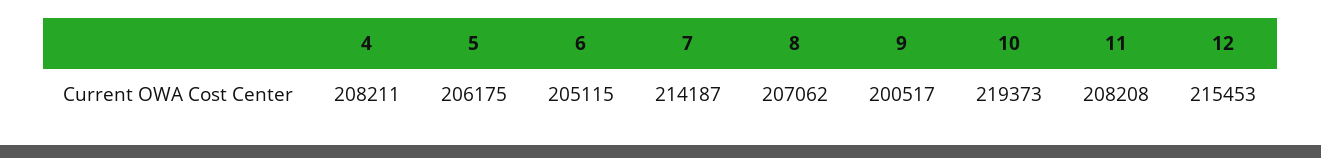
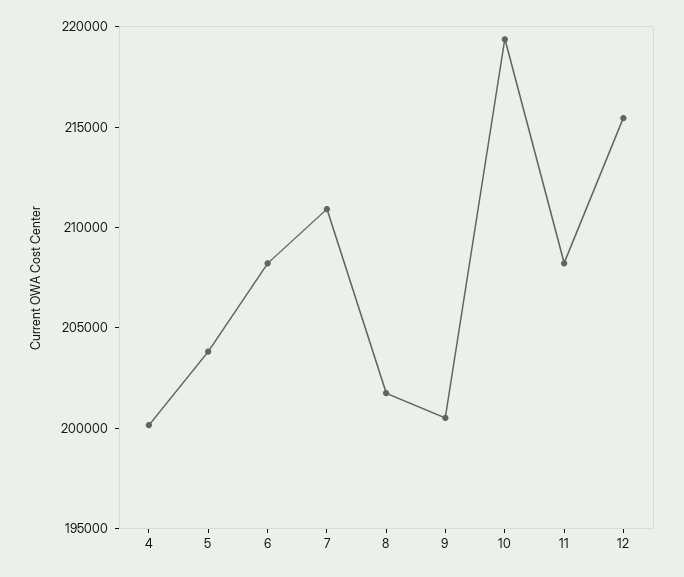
  {
-   "4": 208211,
+   "4": 200000,
-   "5": 206175,
+   "5": 204000,
-   "6": 205115,
+   "6": 208000,
-   "7": 214187,
+   "7": 211000,
-   "8": 207062,
+   "8": 202000,
    "9": 200517,
    "10": 219373,
    "11": 208208,
    "12": 215453
  }

